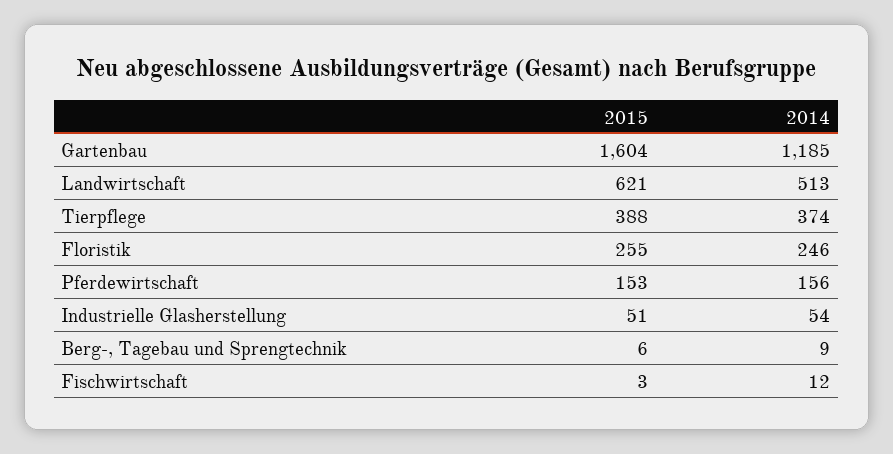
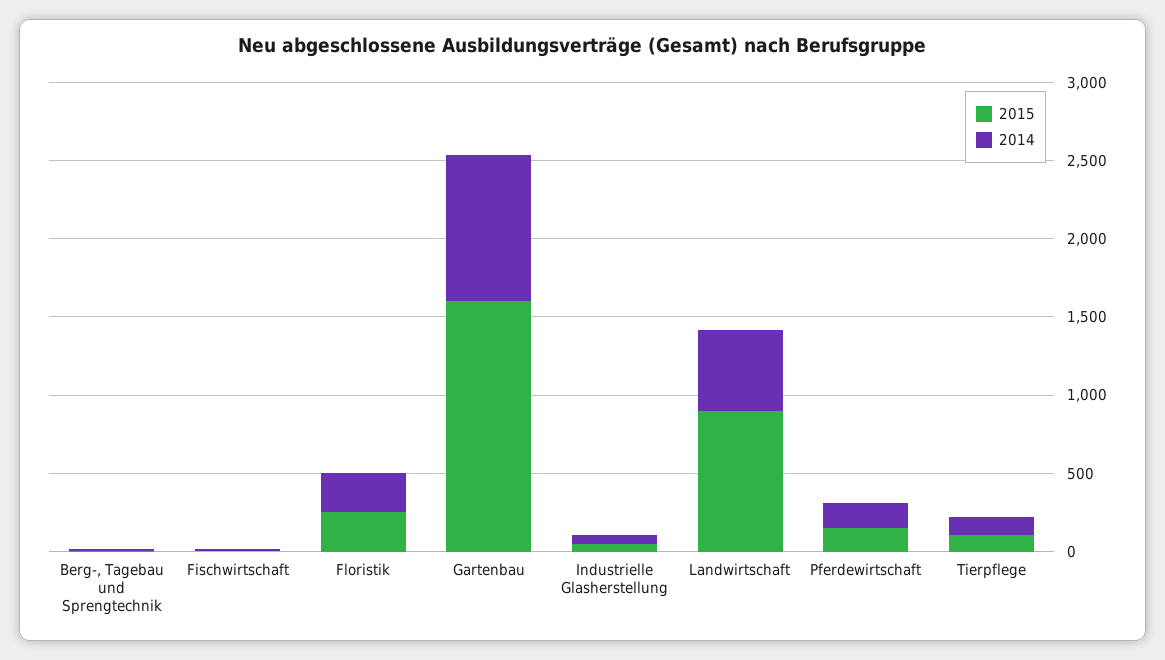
  {
    "2015": {
      "Gartenbau": 1604,
-     "Landwirtschaft": 621,
+     "Landwirtschaft": 900,
-     "Tierpflege": 388,
+     "Tierpflege": 100,
      "Floristik": 255,
      "Pferdewirtschaft": 153,
      "Industrielle Glasherstellung": 51,
      "Berg-, Tagebau und Sprengtechnik": 6,
      "Fischwirtschaft": 3
    },
    "2014": {
-     "Gartenbau": 1185,
+     "Gartenbau": 900,
      "Landwirtschaft": 513,
-     "Tierpflege": 374,
+     "Tierpflege": 100,
      "Floristik": 246,
      "Pferdewirtschaft": 156,
      "Industrielle Glasherstellung": 54,
      "Berg-, Tagebau und Sprengtechnik": 9,
      "Fischwirtschaft": 12
    }
  }

